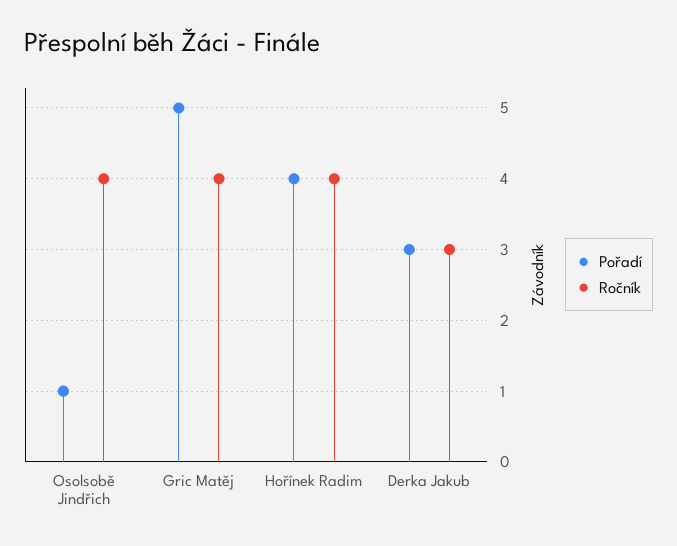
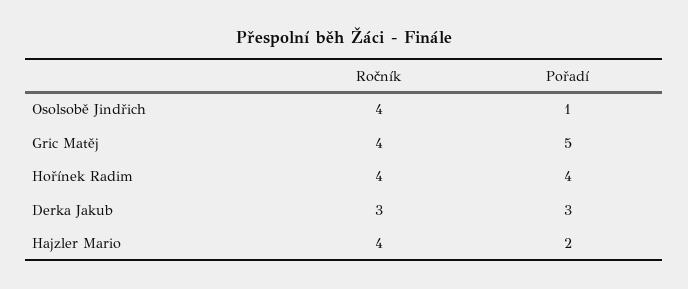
  {
    "Pořadí": {
      "Osolsobě Jindřich": 1,
      "Gric Matěj": 5,
      "Hořínek Radim": 4,
-     "Derka Jakub": 3
+     "Derka Jakub": 3,
+     "Hajzler Mario": 2
    },
    "Ročník": {
      "Osolsobě Jindřich": 4,
      "Gric Matěj": 4,
      "Hořínek Radim": 4,
-     "Derka Jakub": 3
+     "Derka Jakub": 3,
+     "Hajzler Mario": 4
    }
  }

